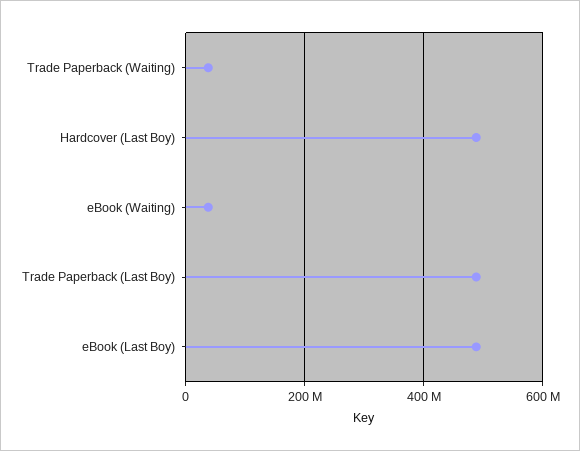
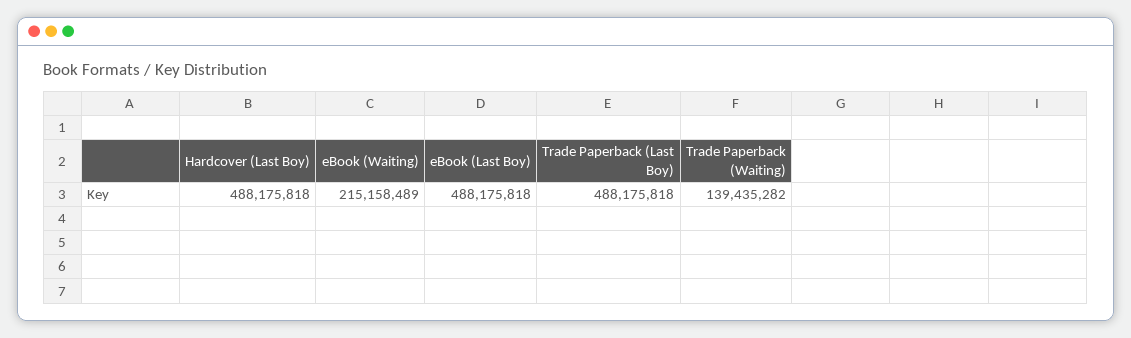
  {
-   "Trade Paperback (Waiting)": 40000000,
+   "Trade Paperback (Waiting)": 139435282,
    "Hardcover (Last Boy)": 488175818,
-   "eBook (Waiting)": 40000000,
+   "eBook (Waiting)": 215158489,
    "Trade Paperback (Last Boy)": 488175818,
    "eBook (Last Boy)": 488175818
  }

